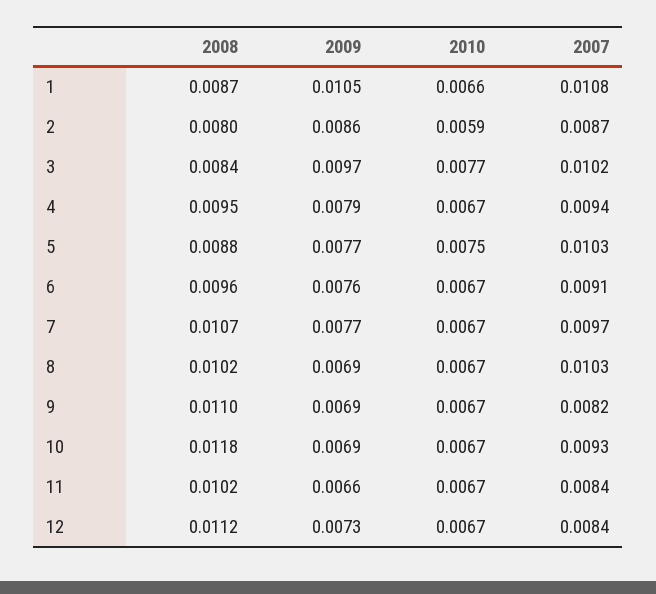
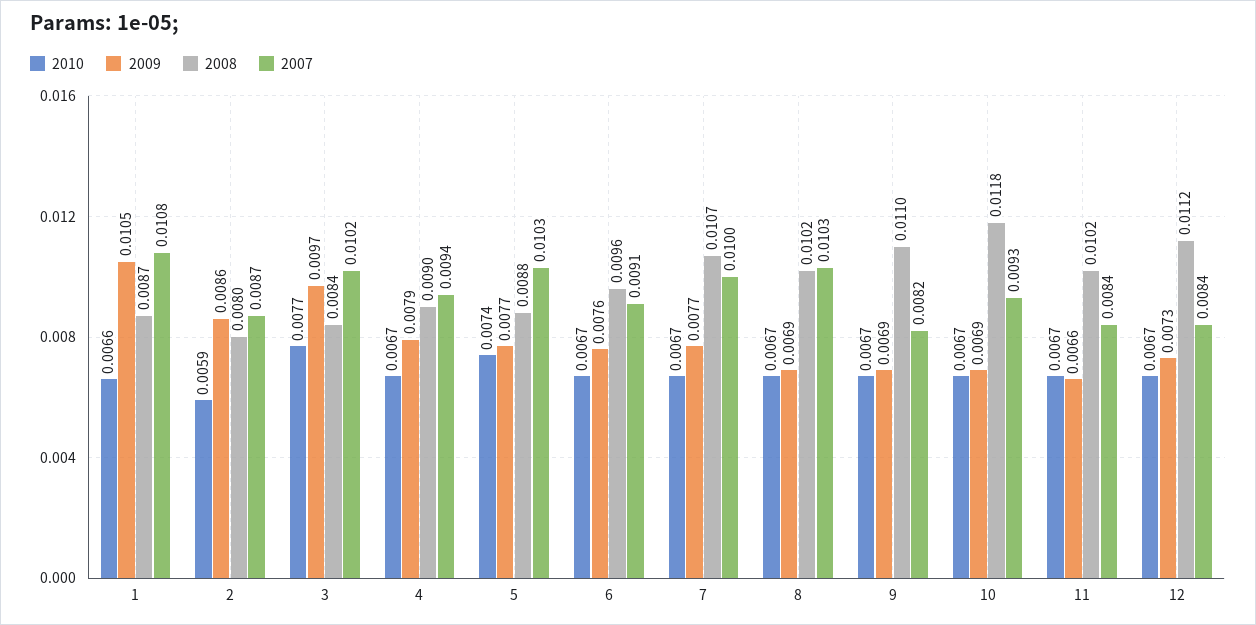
  {
    "2008": {
      "1": 0.0087,
      "2": 0.008,
      "3": 0.0084,
-     "4": 0.0095,
+     "4": 0.009,
      "5": 0.0088,
      "6": 0.0096,
      "7": 0.0107,
      "8": 0.0102,
      "9": 0.011,
      "10": 0.0118,
      "11": 0.0102,
      "12": 0.0112
    },
    "2009": {
      "1": 0.0105,
      "2": 0.0086,
      "3": 0.0097,
      "4": 0.0079,
      "5": 0.0077,
      "6": 0.0076,
      "7": 0.0077,
      "8": 0.0069,
      "9": 0.0069,
      "10": 0.0069,
      "11": 0.0066,
      "12": 0.0073
    },
    "2010": {
      "1": 0.0066,
      "2": 0.0059,
      "3": 0.0077,
      "4": 0.0067,
-     "5": 0.0075,
+     "5": 0.0074,
      "6": 0.0067,
      "7": 0.0067,
      "8": 0.0067,
      "9": 0.0067,
      "10": 0.0067,
      "11": 0.0067,
      "12": 0.0067
    },
    "2007": {
      "1": 0.0108,
      "2": 0.0087,
      "3": 0.0102,
      "4": 0.0094,
      "5": 0.0103,
      "6": 0.0091,
-     "7": 0.0097,
+     "7": 0.01,
      "8": 0.0103,
      "9": 0.0082,
      "10": 0.0093,
      "11": 0.0084,
      "12": 0.0084
    }
  }

